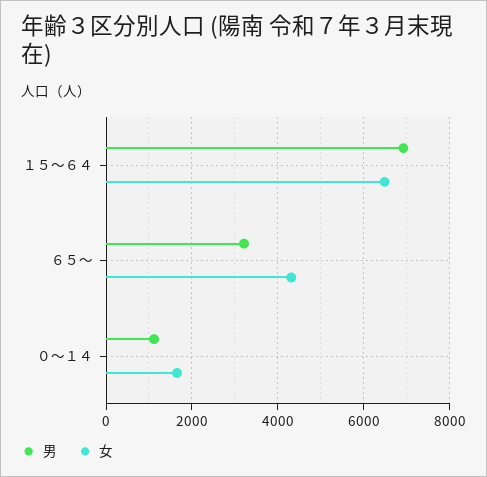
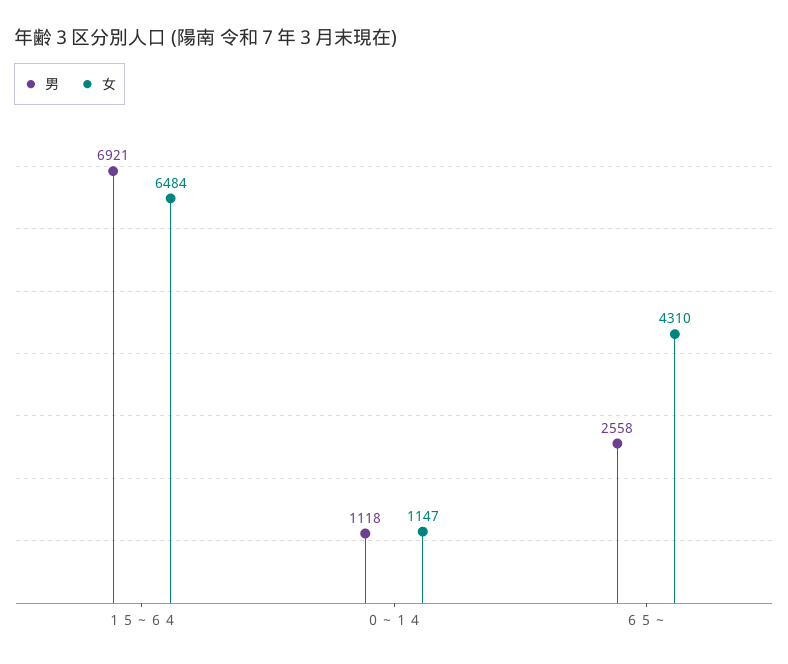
  {
    "男": {
      "１５～６４": 6921,
-     "６５～": 3200,
+     "６５～": 2558,
      "０～１４": 1118
    },
    "女": {
      "１５～６４": 6484,
      "６５～": 4310,
-     "０～１４": 1600
+     "０～１４": 1147
    }
  }

